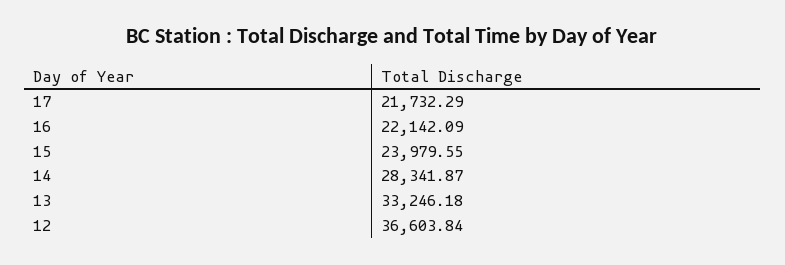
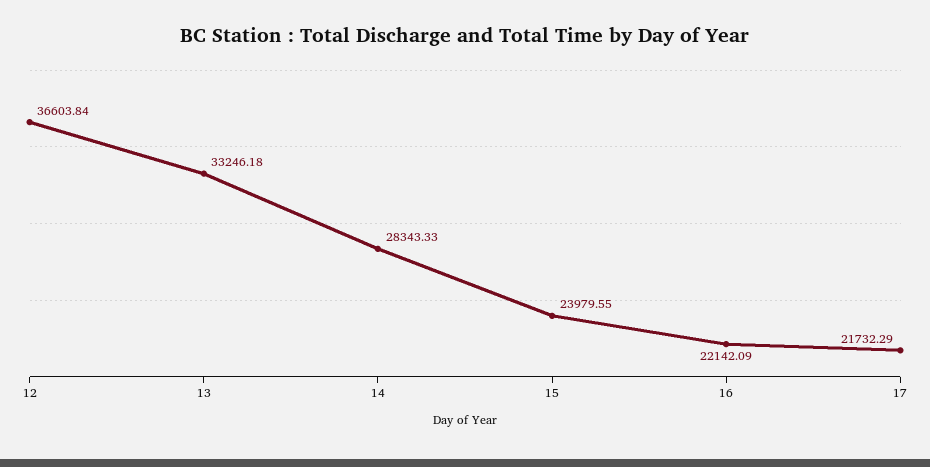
  {
    "17": 21732.29,
    "16": 22142.09,
    "15": 23979.55,
-   "14": 28341.87,
+   "14": 28343.33,
    "13": 33246.18,
    "12": 36603.84
  }

